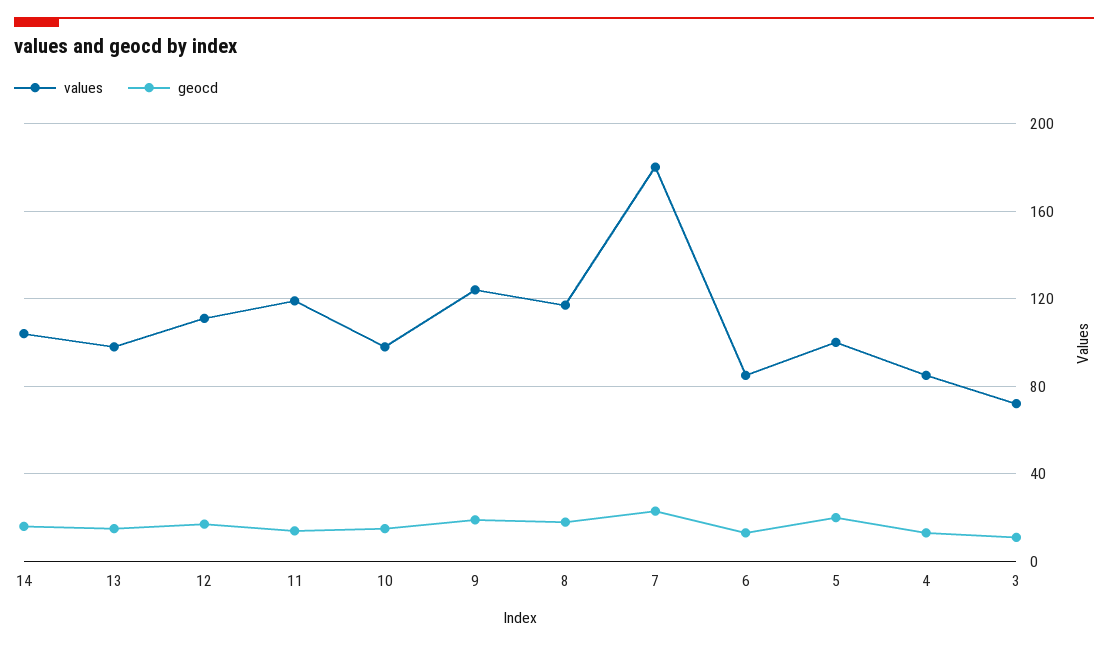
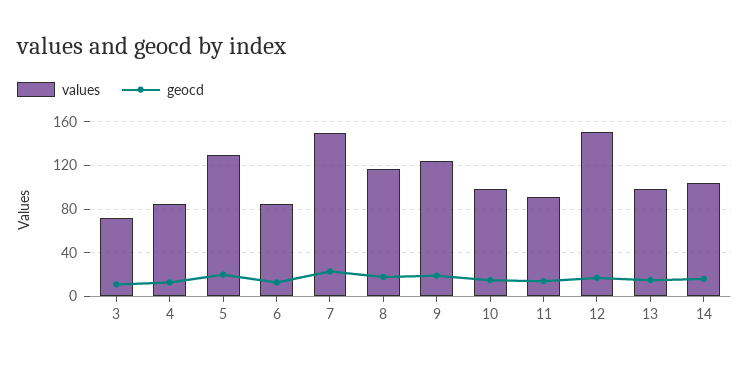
  {
    "values": {
      "14": 105,
      "13": 100,
-     "12": 110,
+     "12": 150,
-     "11": 120,
+     "11": 90,
      "10": 100,
      "9": 125,
      "8": 115,
-     "7": 180,
+     "7": 150,
      "6": 85,
-     "5": 100,
+     "5": 130,
      "4": 85,
      "3": 70
    },
    "geocd": {
      "14": 15,
      "13": 15,
      "12": 15,
      "11": 15,
      "10": 15,
      "9": 20,
      "8": 20,
      "7": 25,
      "6": 15,
      "5": 20,
      "4": 15,
      "3": 10
    }
  }

